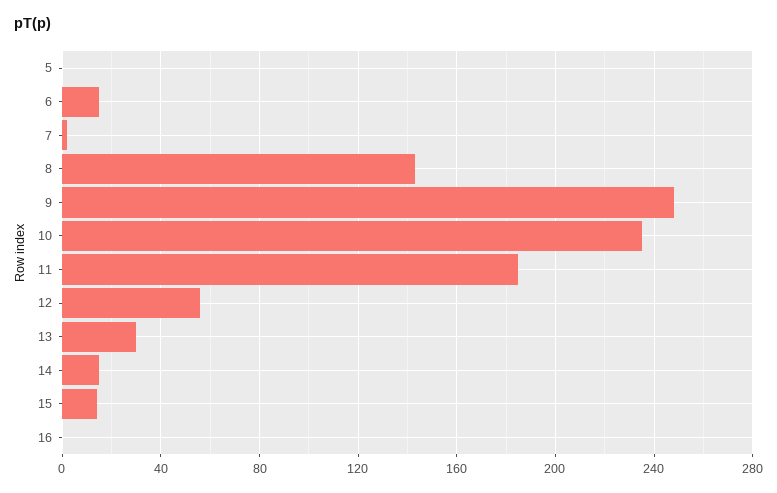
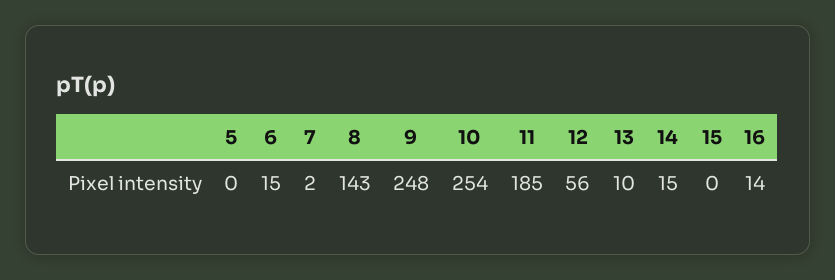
  {
    "5": 0,
    "6": 15,
    "7": 2,
    "8": 143,
    "9": 248,
-   "10": 235,
+   "10": 254,
    "11": 185,
    "12": 56,
-   "13": 30,
+   "13": 10,
    "14": 15,
-   "15": 15,
+   "15": 0,
-   "16": 0
+   "16": 14
  }

